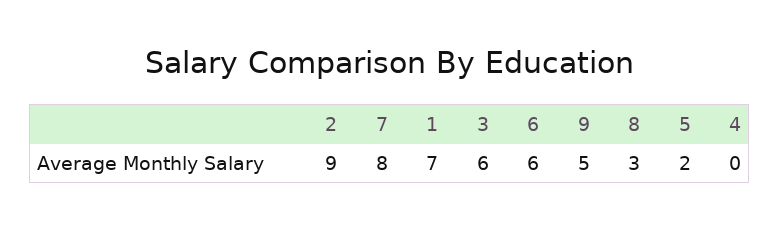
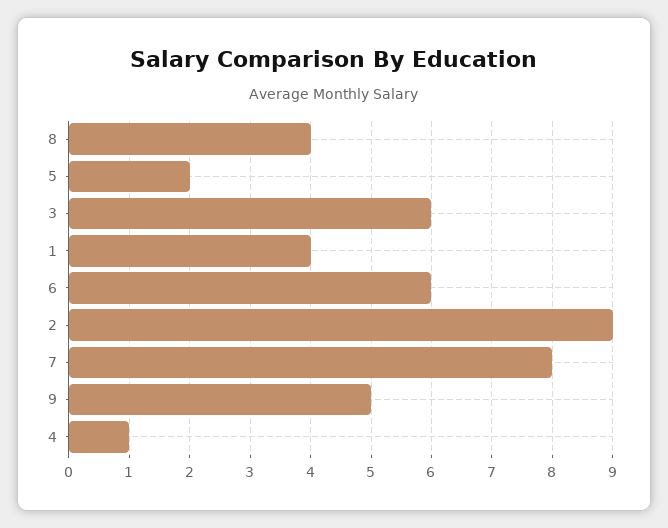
  {
    "2": 9,
    "7": 8,
-   "1": 7,
+   "1": 4,
    "3": 6,
    "6": 6,
    "9": 5,
-   "8": 3,
+   "8": 4,
    "5": 2,
-   "4": 0
+   "4": 1
  }

